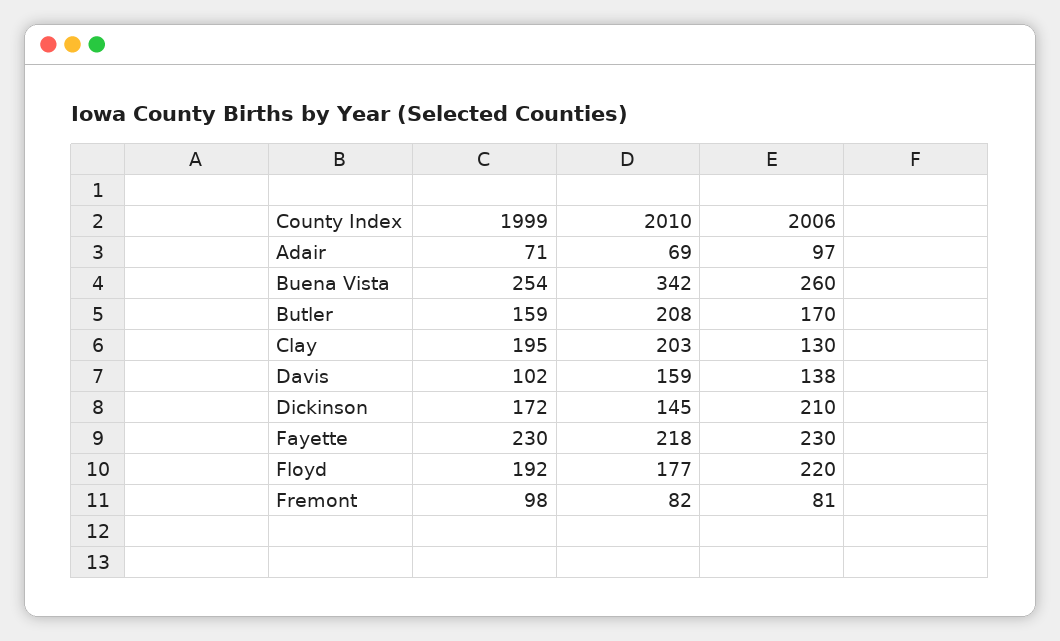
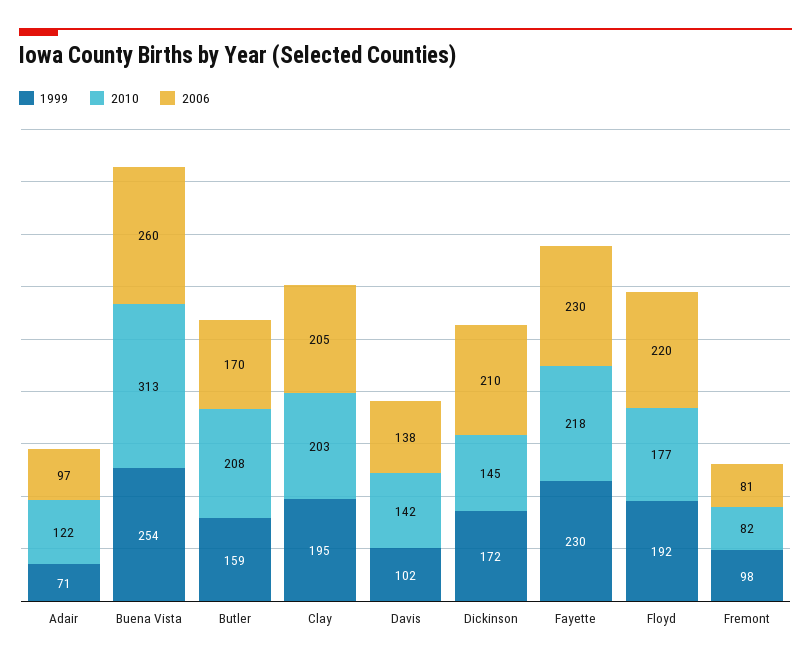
  {
    "1999": {
      "Adair": 71,
      "Buena Vista": 254,
      "Butler": 159,
      "Clay": 195,
      "Davis": 102,
      "Dickinson": 172,
      "Fayette": 230,
      "Floyd": 192,
      "Fremont": 98
    },
    "2010": {
-     "Adair": 69,
+     "Adair": 122,
-     "Buena Vista": 342,
+     "Buena Vista": 313,
      "Butler": 208,
      "Clay": 203,
-     "Davis": 159,
+     "Davis": 142,
      "Dickinson": 145,
      "Fayette": 218,
      "Floyd": 177,
      "Fremont": 82
    },
    "2006": {
      "Adair": 97,
      "Buena Vista": 260,
      "Butler": 170,
-     "Clay": 130,
+     "Clay": 205,
      "Davis": 138,
      "Dickinson": 210,
      "Fayette": 230,
      "Floyd": 220,
      "Fremont": 81
    }
  }

